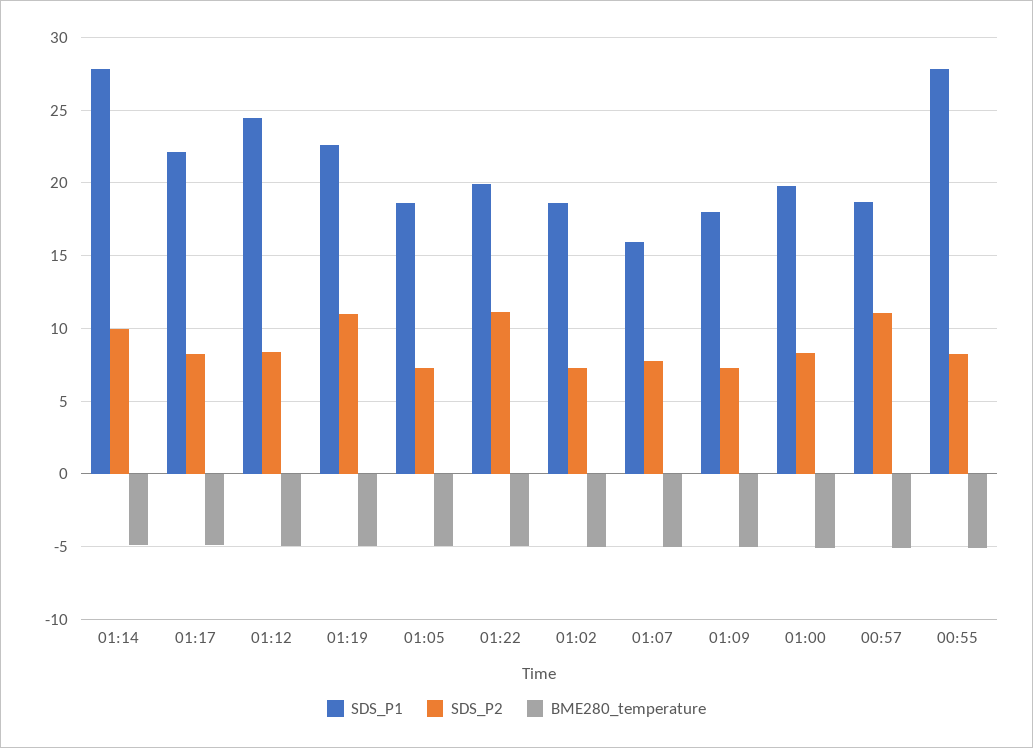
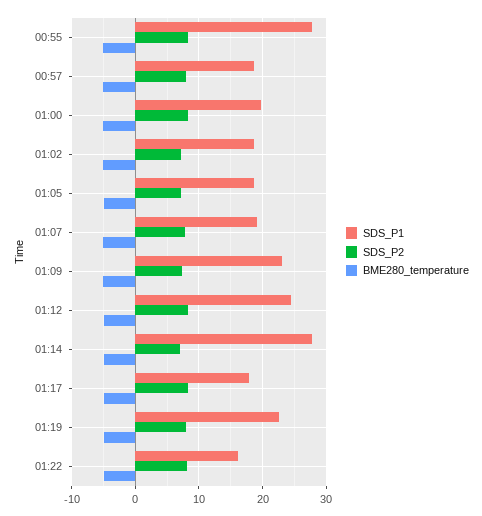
  {
    "SDS_P1": {
      "01:14": 28,
-     "01:17": 22,
+     "01:17": 18,
      "01:12": 24.5,
      "01:19": 22.5,
      "01:05": 18.5,
-     "01:22": 20,
+     "01:22": 16,
      "01:02": 18.5,
-     "01:07": 16,
+     "01:07": 19,
-     "01:09": 18,
+     "01:09": 23,
      "01:00": 20,
      "00:57": 18.5,
      "00:55": 28
    },
    "SDS_P2": {
-     "01:14": 10,
+     "01:14": 7,
      "01:17": 8.5,
      "01:12": 8.5,
-     "01:19": 11,
+     "01:19": 8,
      "01:05": 7.5,
-     "01:22": 11,
+     "01:22": 8,
      "01:02": 7.5,
      "01:07": 8,
      "01:09": 7.5,
      "01:00": 8.5,
-     "00:57": 11,
+     "00:57": 8,
      "00:55": 8.5
    },
    "BME280_temperature": {
      "01:14": -5,
      "01:17": -5,
      "01:12": -5,
      "01:19": -5,
      "01:05": -5,
      "01:22": -5,
      "01:02": -5,
      "01:07": -5,
      "01:09": -5,
      "01:00": -5,
      "00:57": -5,
      "00:55": -5
    }
  }

